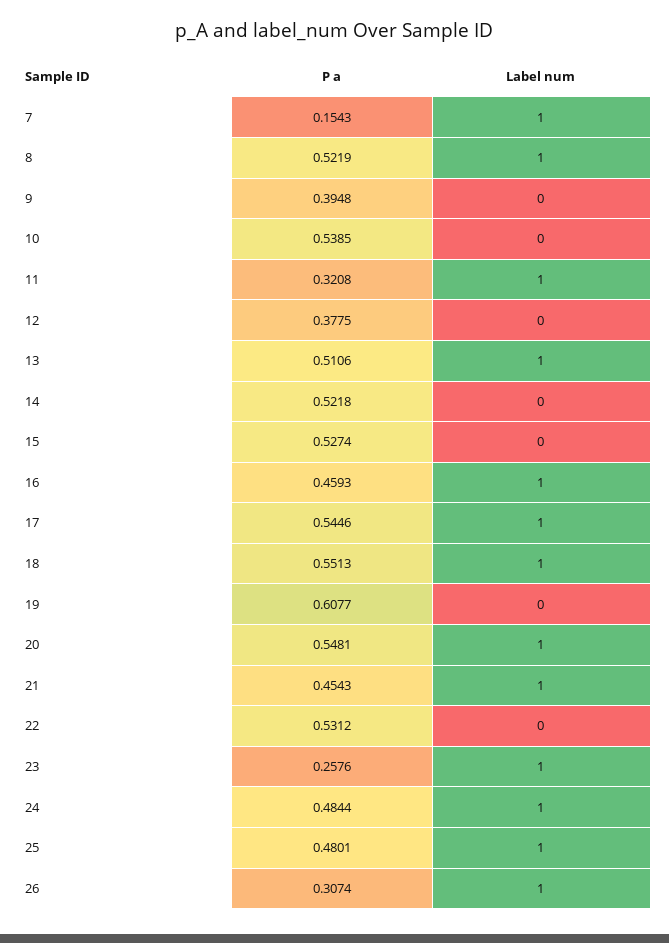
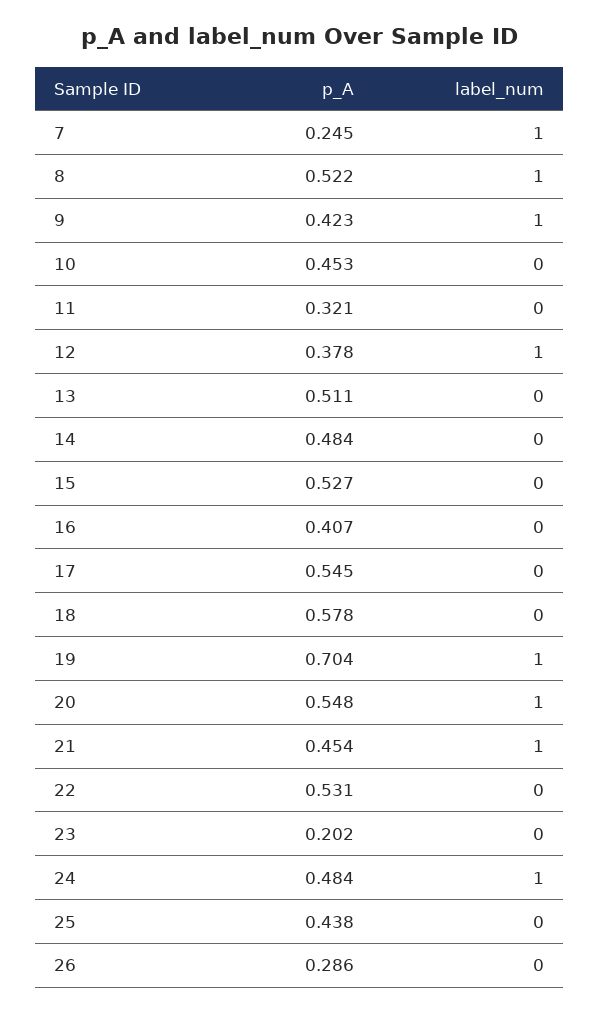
  {
    "P a": {
-     "7": 0.1543,
+     "7": 0.245,
      "8": 0.5219,
-     "9": 0.3948,
+     "9": 0.423,
-     "10": 0.5385,
+     "10": 0.453,
      "11": 0.3208,
      "12": 0.3775,
      "13": 0.5106,
-     "14": 0.5218,
+     "14": 0.484,
      "15": 0.5274,
-     "16": 0.4593,
+     "16": 0.407,
      "17": 0.5446,
-     "18": 0.5513,
+     "18": 0.578,
-     "19": 0.6077,
+     "19": 0.704,
      "20": 0.5481,
      "21": 0.4543,
      "22": 0.5312,
-     "23": 0.2576,
+     "23": 0.202,
      "24": 0.4844,
-     "25": 0.4801,
+     "25": 0.438,
-     "26": 0.3074
+     "26": 0.286
    },
    "Label num": {
      "7": 1,
      "8": 1,
-     "9": 0,
+     "9": 1,
      "10": 0,
-     "11": 1,
+     "11": 0,
-     "12": 0,
+     "12": 1,
-     "13": 1,
+     "13": 0,
      "14": 0,
      "15": 0,
-     "16": 1,
+     "16": 0,
-     "17": 1,
+     "17": 0,
-     "18": 1,
+     "18": 0,
-     "19": 0,
+     "19": 1,
      "20": 1,
      "21": 1,
      "22": 0,
-     "23": 1,
+     "23": 0,
      "24": 1,
-     "25": 1,
+     "25": 0,
-     "26": 1
+     "26": 0
    }
  }

